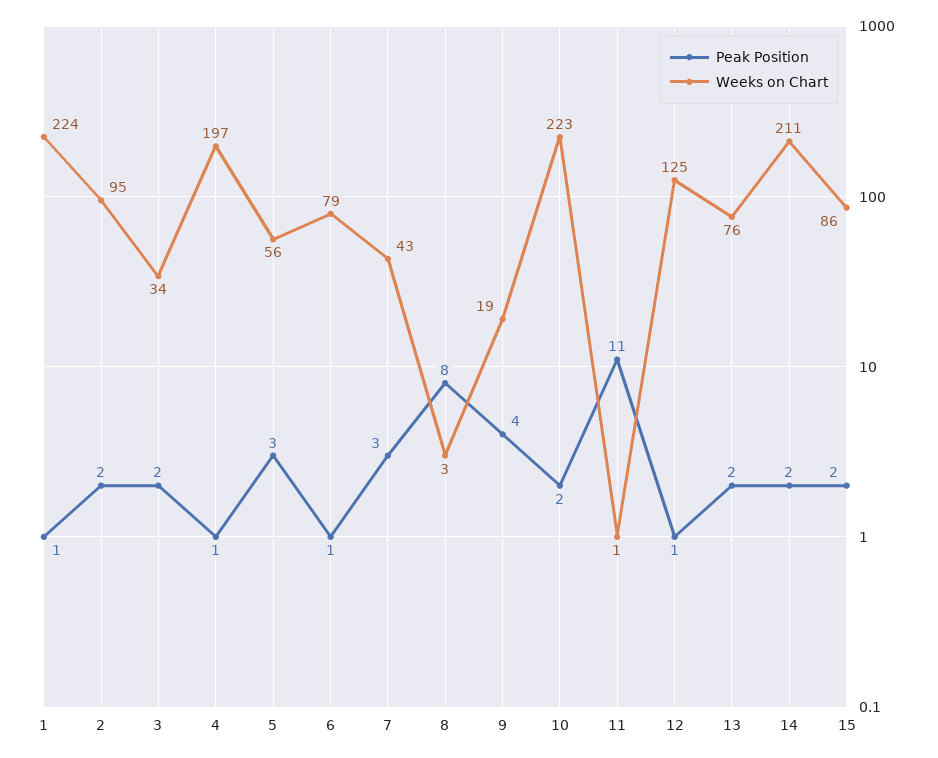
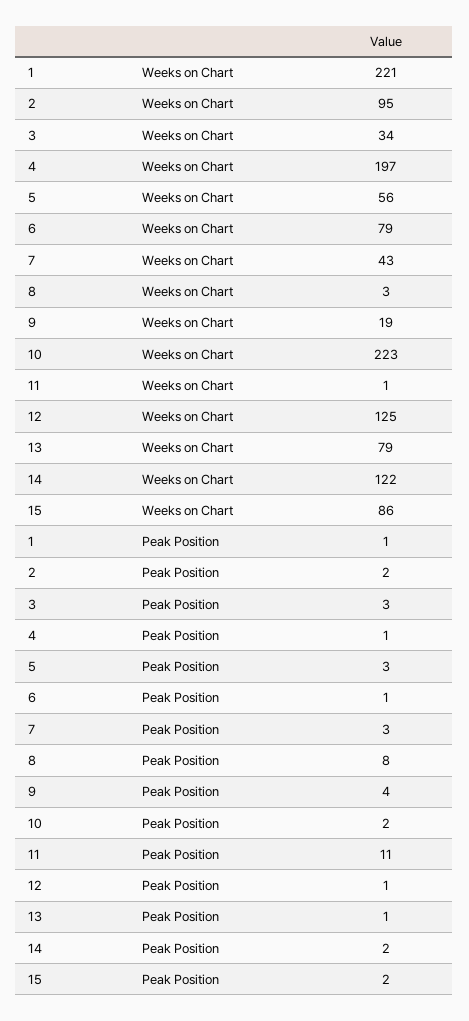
  {
    "Peak Position": {
      "1": 1,
      "2": 2,
-     "3": 2,
+     "3": 3,
      "4": 1,
      "5": 3,
      "6": 1,
      "7": 3,
      "8": 8,
      "9": 4,
      "10": 2,
      "11": 11,
      "12": 1,
-     "13": 2,
+     "13": 1,
      "14": 2,
      "15": 2
    },
    "Weeks on Chart": {
-     "1": 224,
+     "1": 221,
      "2": 95,
      "3": 34,
      "4": 197,
      "5": 56,
      "6": 79,
      "7": 43,
      "8": 3,
      "9": 19,
      "10": 223,
      "11": 1,
      "12": 125,
-     "13": 76,
+     "13": 79,
-     "14": 211,
+     "14": 122,
      "15": 86
    }
  }

